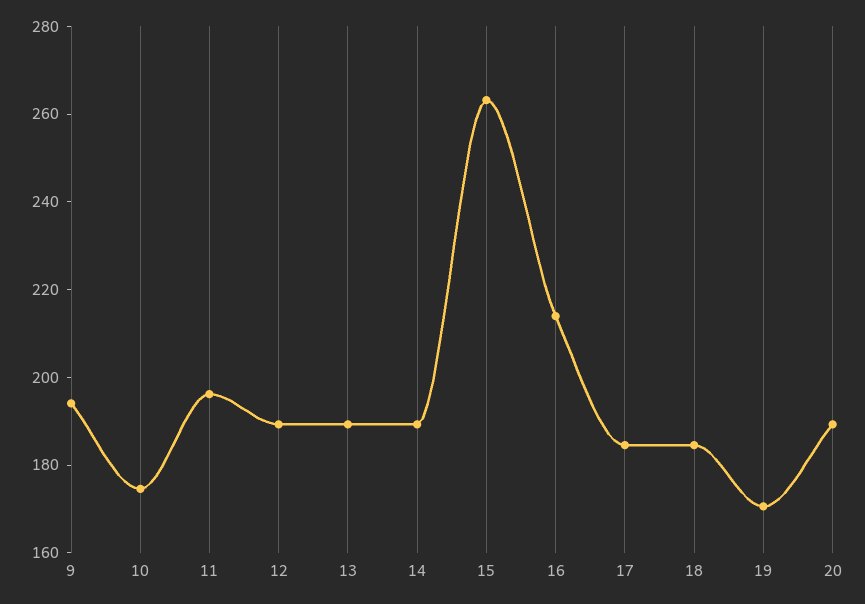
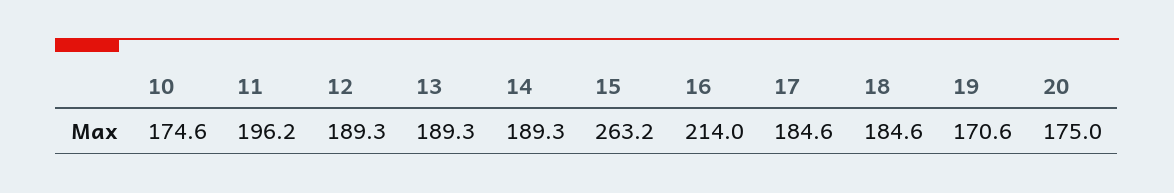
  {
-   "9": 195,
    "10": 174.6,
    "11": 196.2,
    "12": 189.3,
    "13": 189.3,
    "14": 189.3,
    "15": 263.2,
    "16": 214,
    "17": 184.6,
    "18": 184.6,
    "19": 170.6,
-   "20": 190
+   "20": 175
  }

